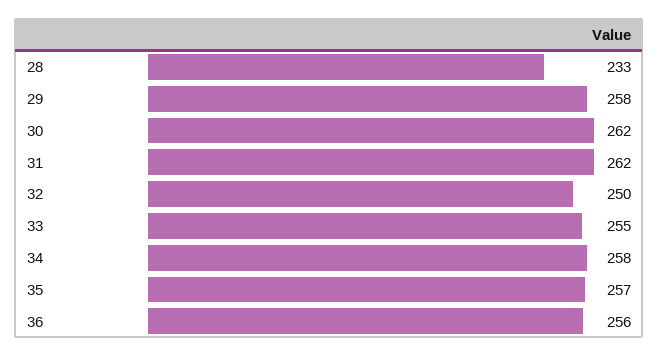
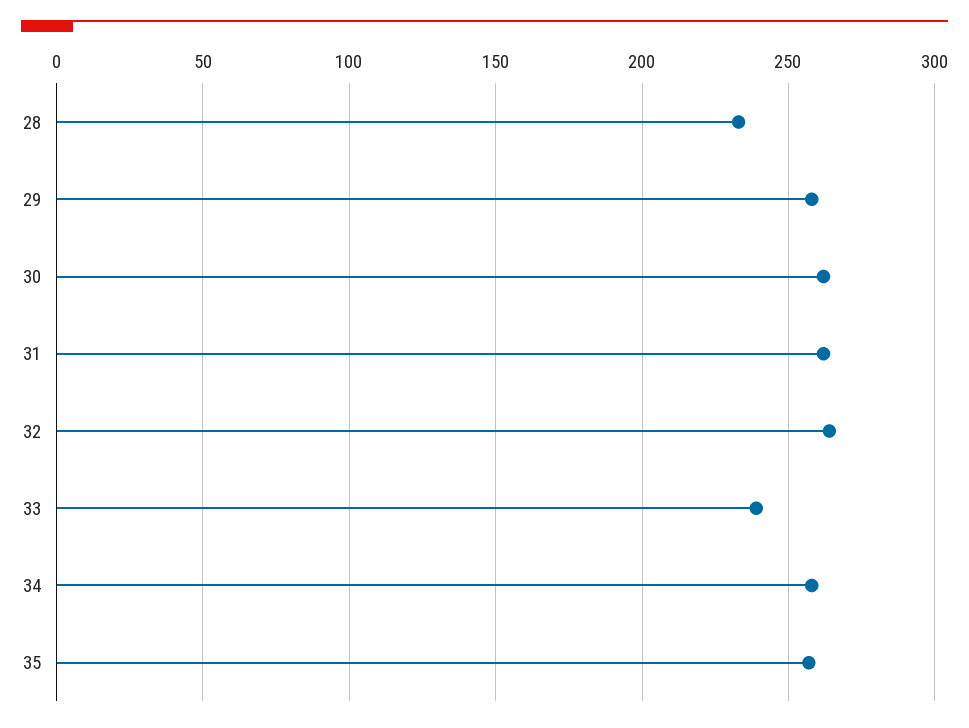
  {
    "28": 233,
    "29": 258,
    "30": 262,
    "31": 262,
-   "32": 250,
+   "32": 265,
-   "33": 255,
+   "33": 240,
    "34": 258,
-   "35": 257,
+   "35": 257
-   "36": 256
  }

